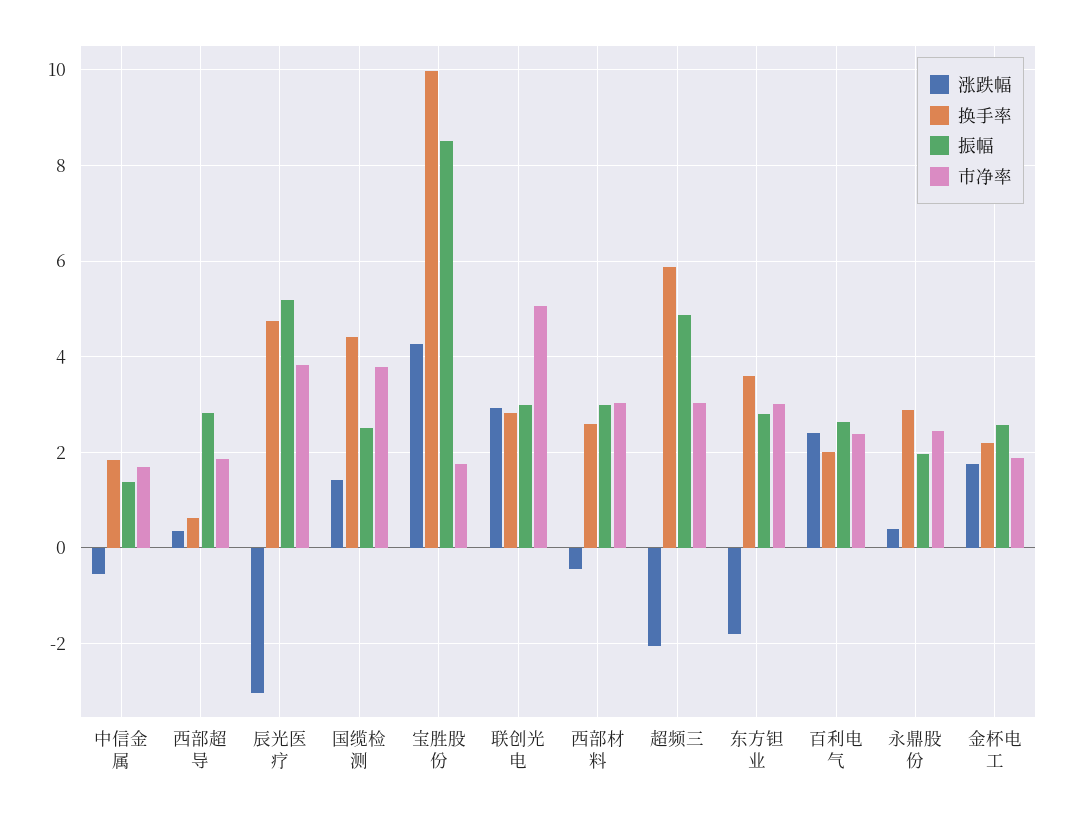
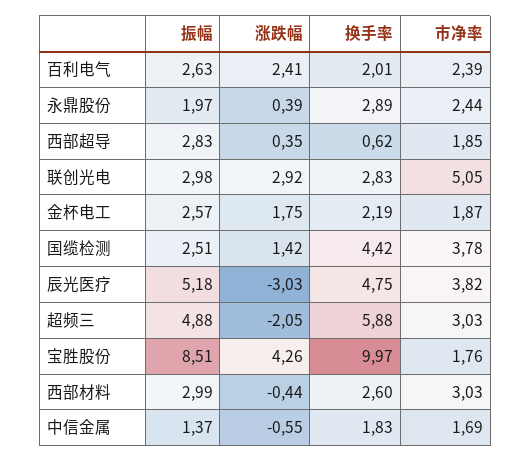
  {
    "涨跌幅": {
      "中信金属": -0.55,
      "西部超导": 0.35,
      "辰光医疗": -3.03,
      "国缆检测": 1.42,
      "宝胜股份": 4.26,
      "联创光电": 2.92,
      "西部材料": -0.44,
      "超频三": -2.05,
-     "东方钽业": -1.8,
      "百利电气": 2.41,
      "永鼎股份": 0.39,
      "金杯电工": 1.75
    },
    "换手率": {
      "中信金属": 1.83,
      "西部超导": 0.62,
      "辰光医疗": 4.75,
      "国缆检测": 4.42,
      "宝胜股份": 9.97,
      "联创光电": 2.83,
      "西部材料": 2.6,
      "超频三": 5.88,
-     "东方钽业": 3.6,
      "百利电气": 2.01,
      "永鼎股份": 2.89,
      "金杯电工": 2.19
    },
    "振幅": {
      "中信金属": 1.37,
      "西部超导": 2.83,
      "辰光医疗": 5.18,
      "国缆检测": 2.51,
      "宝胜股份": 8.51,
      "联创光电": 2.98,
      "西部材料": 2.99,
      "超频三": 4.88,
-     "东方钽业": 2.8,
      "百利电气": 2.63,
      "永鼎股份": 1.97,
      "金杯电工": 2.57
    },
    "市净率": {
      "中信金属": 1.69,
      "西部超导": 1.85,
      "辰光医疗": 3.82,
      "国缆检测": 3.78,
      "宝胜股份": 1.76,
      "联创光电": 5.05,
      "西部材料": 3.03,
      "超频三": 3.03,
-     "东方钽业": 3,
      "百利电气": 2.39,
      "永鼎股份": 2.44,
      "金杯电工": 1.87
    }
  }

